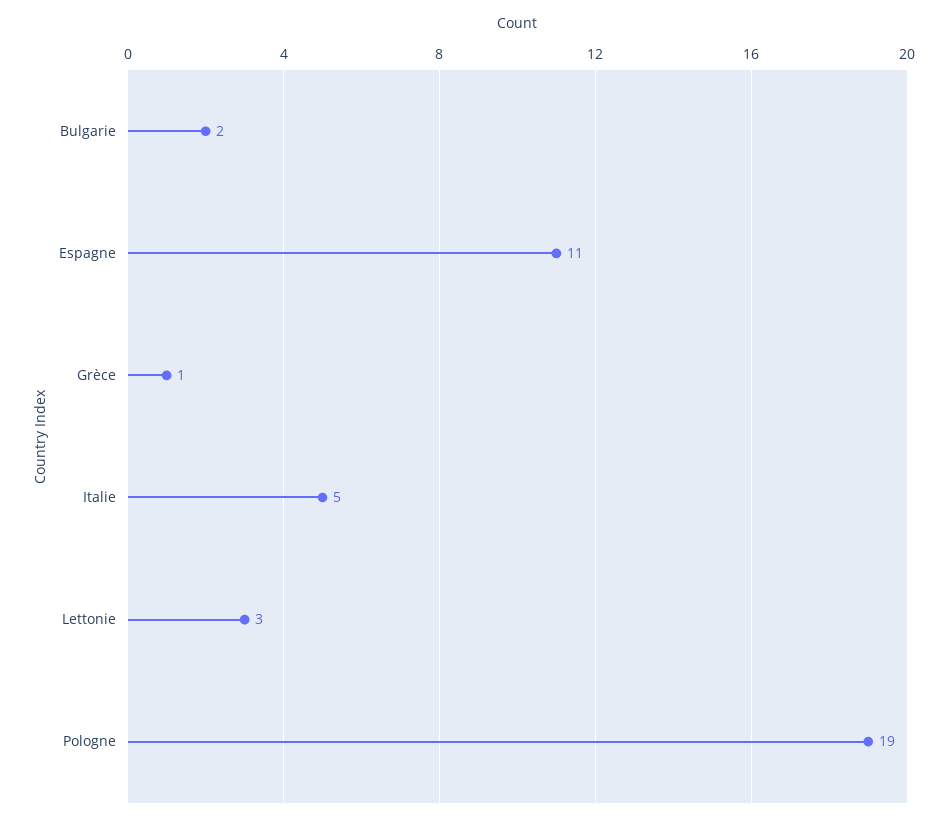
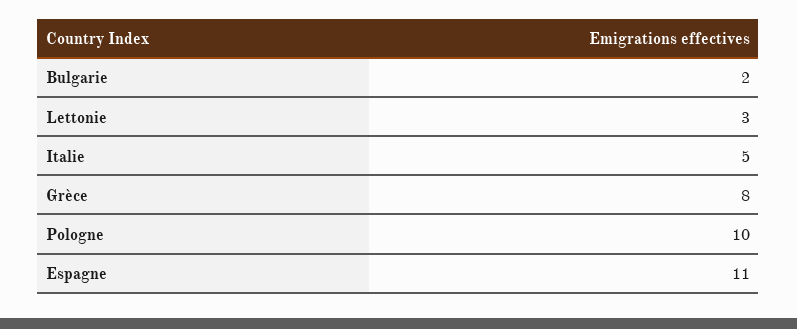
  {
    "Bulgarie": 2,
    "Espagne": 11,
-   "Grèce": 1,
+   "Grèce": 8,
    "Italie": 5,
    "Lettonie": 3,
-   "Pologne": 19
+   "Pologne": 10
  }

